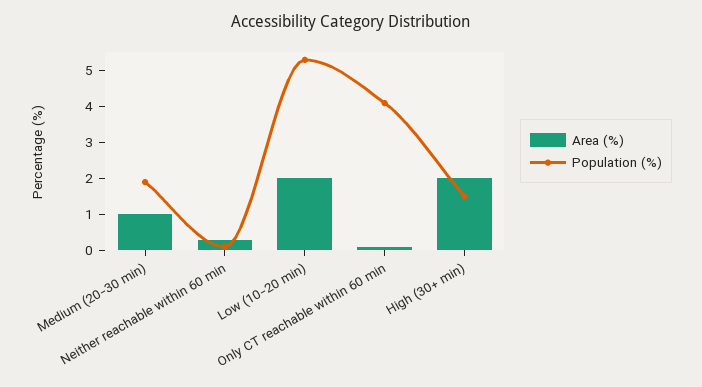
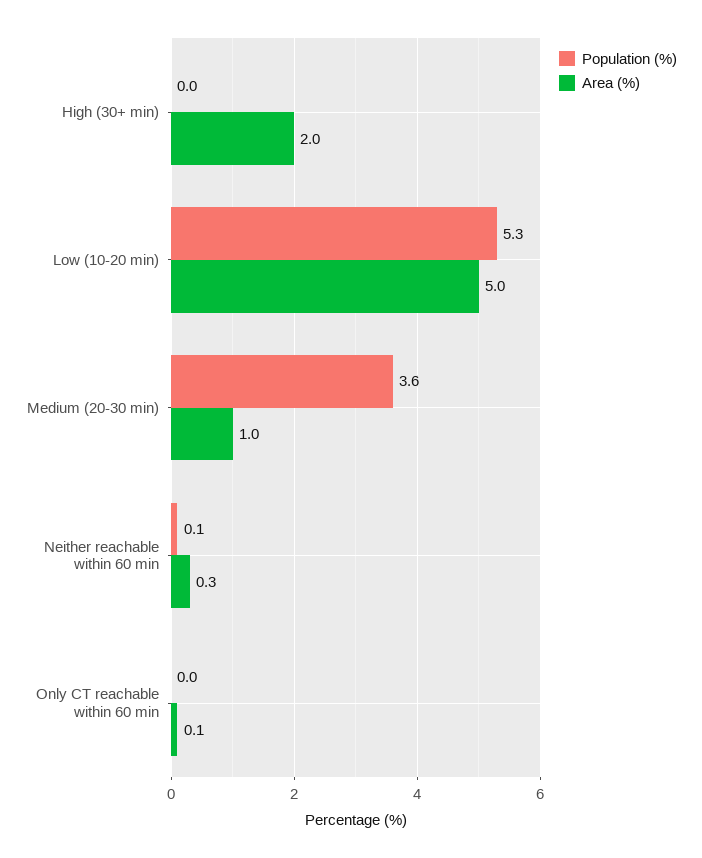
  {
    "Area (%)": {
      "Medium (20-30 min)": 1,
      "Neither reachable within 60 min": 0.3,
-     "Low (10-20 min)": 2,
+     "Low (10-20 min)": 5,
      "Only CT reachable within 60 min": 0.1,
      "High (30+ min)": 2
    },
    "Population (%)": {
-     "Medium (20-30 min)": 2,
+     "Medium (20-30 min)": 3.6,
      "Neither reachable within 60 min": 0.1,
      "Low (10-20 min)": 5.3,
-     "Only CT reachable within 60 min": 4,
+     "Only CT reachable within 60 min": 0,
-     "High (30+ min)": 1.5
+     "High (30+ min)": 0
    }
  }

